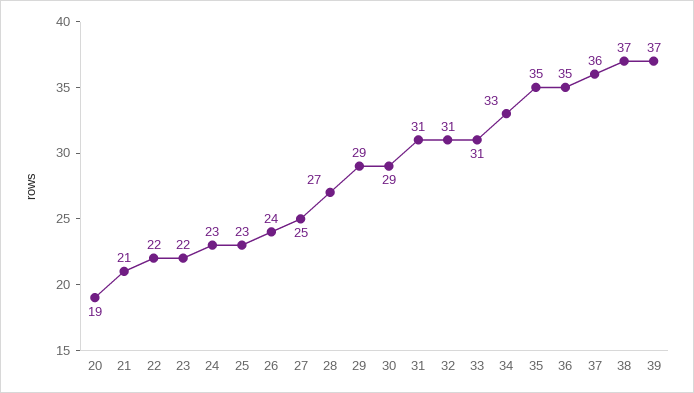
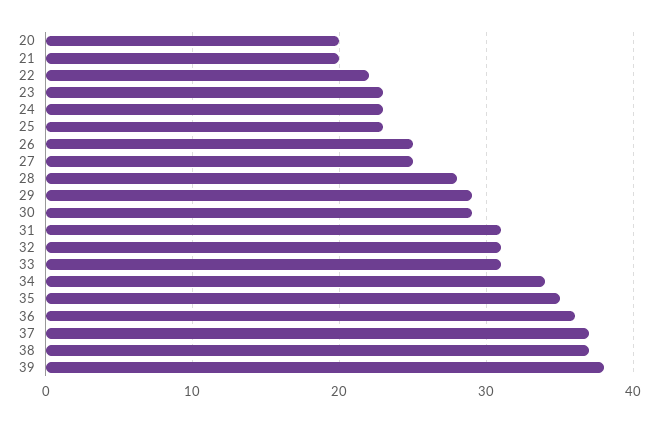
  {
-   "20": 19,
+   "20": 20,
-   "21": 21,
+   "21": 20,
    "22": 22,
-   "23": 22,
+   "23": 23,
    "24": 23,
    "25": 23,
-   "26": 24,
+   "26": 25,
    "27": 25,
-   "28": 27,
+   "28": 28,
    "29": 29,
    "30": 29,
    "31": 31,
    "32": 31,
    "33": 31,
-   "34": 33,
+   "34": 34,
    "35": 35,
-   "36": 35,
+   "36": 36,
-   "37": 36,
+   "37": 37,
    "38": 37,
-   "39": 37
+   "39": 38
  }

